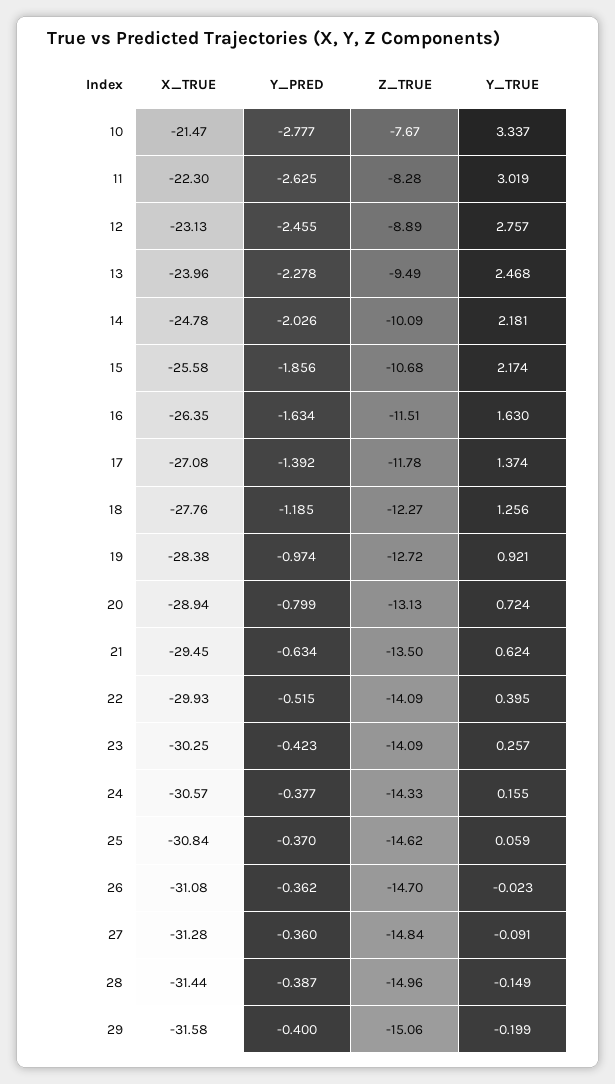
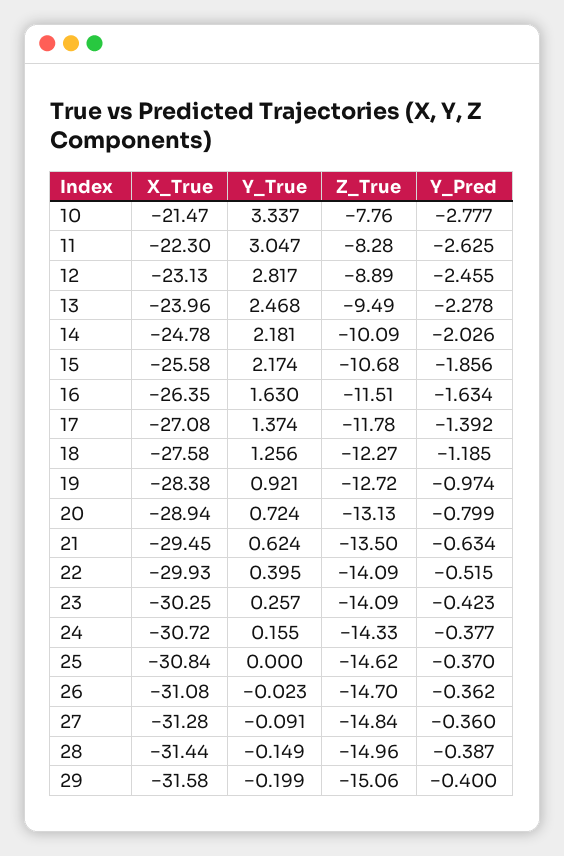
  {
    "X_TRUE": {
      "10": -21.47,
      "11": -22.3,
      "12": -23.13,
      "13": -23.96,
      "14": -24.78,
      "15": -25.58,
      "16": -26.35,
      "17": -27.08,
-     "18": -27.76,
+     "18": -27.58,
      "19": -28.38,
      "20": -28.94,
      "21": -29.45,
      "22": -29.93,
      "23": -30.25,
-     "24": -30.57,
+     "24": -30.72,
      "25": -30.84,
      "26": -31.08,
      "27": -31.28,
      "28": -31.44,
      "29": -31.58
    },
    "Y_PRED": {
      "10": -2.777,
      "11": -2.625,
      "12": -2.455,
      "13": -2.278,
      "14": -2.026,
      "15": -1.856,
      "16": -1.634,
      "17": -1.392,
      "18": -1.185,
      "19": -0.974,
      "20": -0.799,
      "21": -0.634,
      "22": -0.515,
      "23": -0.423,
      "24": -0.377,
      "25": -0.37,
      "26": -0.362,
      "27": -0.36,
      "28": -0.387,
      "29": -0.4
    },
    "Z_TRUE": {
-     "10": -7.67,
+     "10": -7.76,
      "11": -8.28,
      "12": -8.89,
      "13": -9.49,
      "14": -10.09,
      "15": -10.68,
      "16": -11.51,
      "17": -11.78,
      "18": -12.27,
      "19": -12.72,
      "20": -13.13,
      "21": -13.5,
      "22": -14.09,
      "23": -14.09,
      "24": -14.33,
      "25": -14.62,
      "26": -14.7,
      "27": -14.84,
      "28": -14.96,
      "29": -15.06
    },
    "Y_TRUE": {
      "10": 3.337,
-     "11": 3.019,
+     "11": 3.047,
-     "12": 2.757,
+     "12": 2.817,
      "13": 2.468,
      "14": 2.181,
      "15": 2.174,
      "16": 1.63,
      "17": 1.374,
      "18": 1.256,
      "19": 0.921,
      "20": 0.724,
      "21": 0.624,
      "22": 0.395,
      "23": 0.257,
      "24": 0.155,
-     "25": 0.059,
+     "25": 0,
      "26": -0.023,
      "27": -0.091,
      "28": -0.149,
      "29": -0.199
    }
  }

